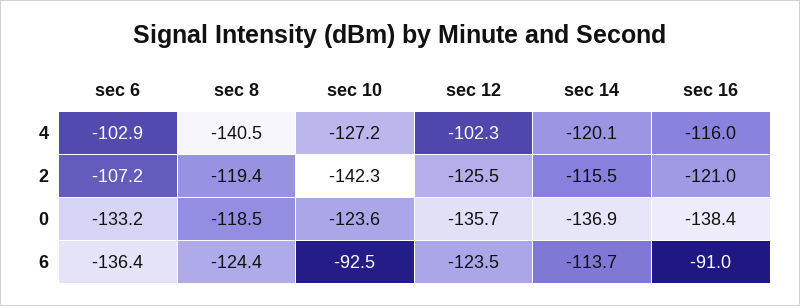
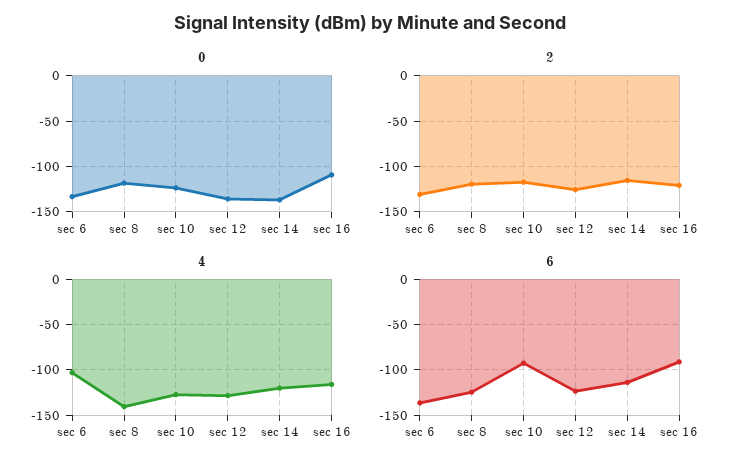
  {
    "4": {
      "sec 6": -102.9,
      "sec 8": -140.5,
      "sec 10": -127.2,
-     "sec 12": -102.3,
+     "sec 12": -130,
      "sec 14": -120.1,
      "sec 16": -116
    },
    "2": {
-     "sec 6": -107.2,
+     "sec 6": -130,
      "sec 8": -119.4,
-     "sec 10": -142.3,
+     "sec 10": -120,
      "sec 12": -125.5,
      "sec 14": -115.5,
      "sec 16": -121
    },
    "0": {
      "sec 6": -133.2,
      "sec 8": -118.5,
      "sec 10": -123.6,
      "sec 12": -135.7,
      "sec 14": -136.9,
-     "sec 16": -138.4
+     "sec 16": -110
    },
    "6": {
      "sec 6": -136.4,
      "sec 8": -124.4,
      "sec 10": -92.5,
      "sec 12": -123.5,
      "sec 14": -113.7,
      "sec 16": -91
    }
  }

